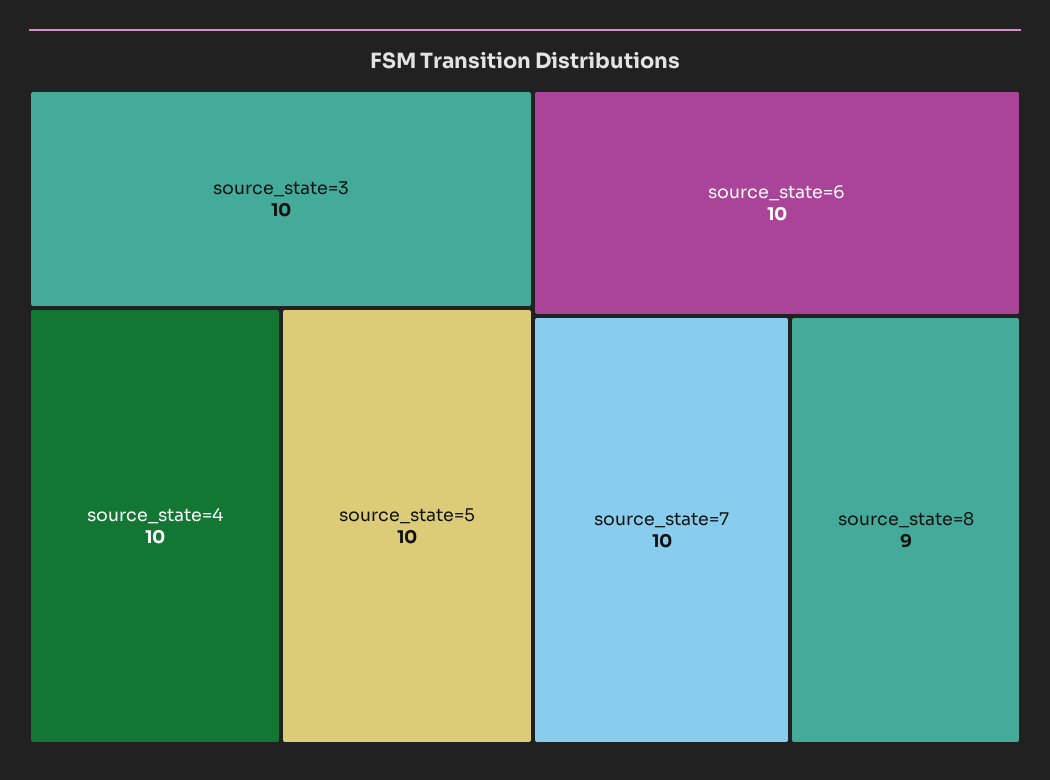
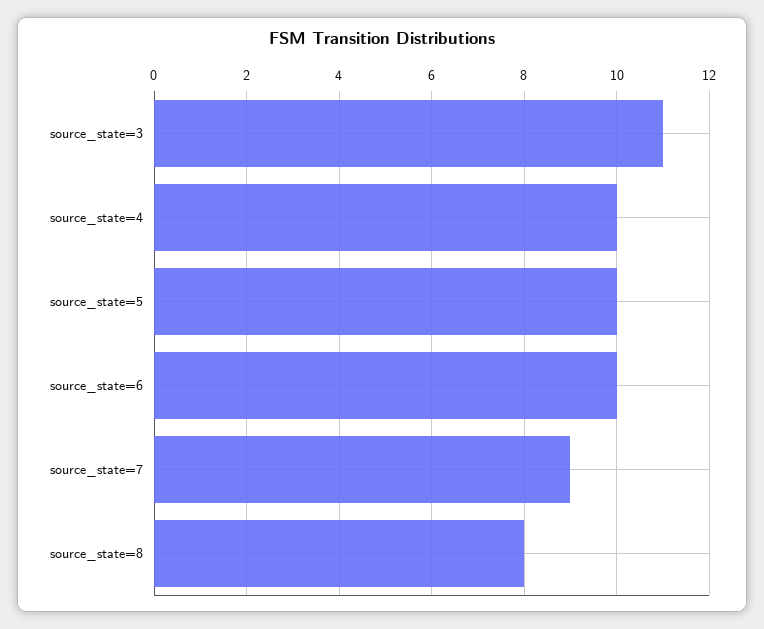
  {
-   "source_state=3": 10,
+   "source_state=3": 11,
    "source_state=4": 10,
    "source_state=5": 10,
    "source_state=6": 10,
-   "source_state=7": 10,
+   "source_state=7": 9,
-   "source_state=8": 9
+   "source_state=8": 8
  }

